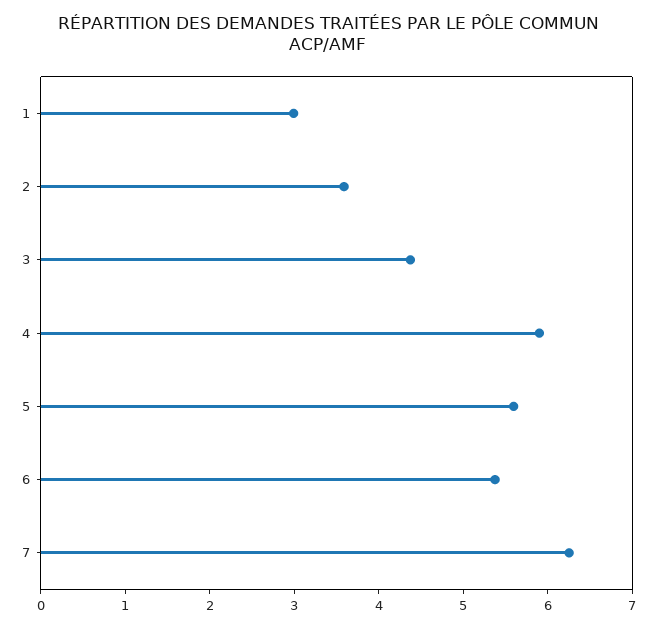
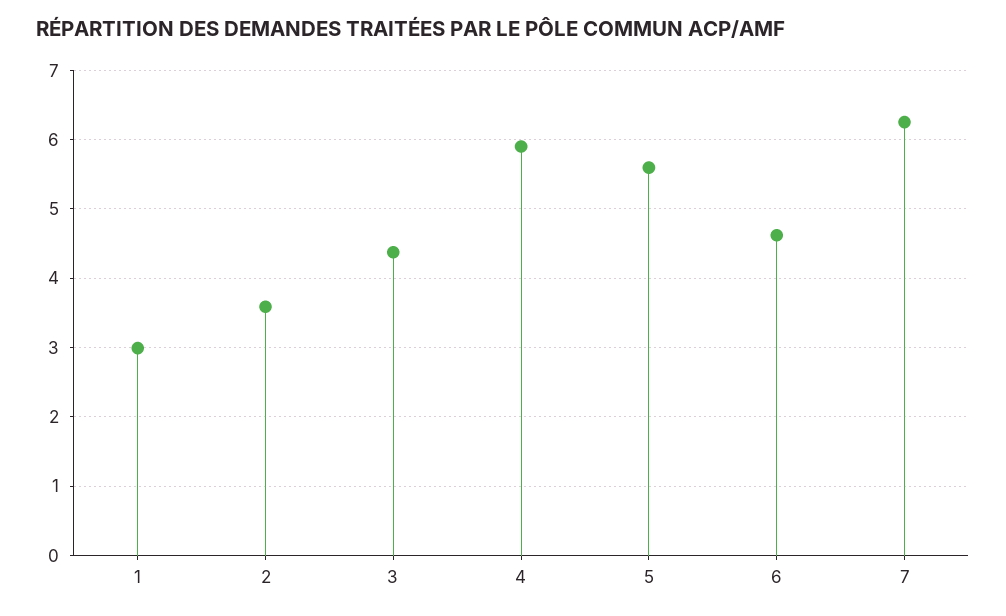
  {
    "1": 3,
    "2": 3.6,
    "3": 4.4,
    "4": 5.9,
    "5": 5.6,
-   "6": 5.4,
+   "6": 4.6,
    "7": 6.3
  }

